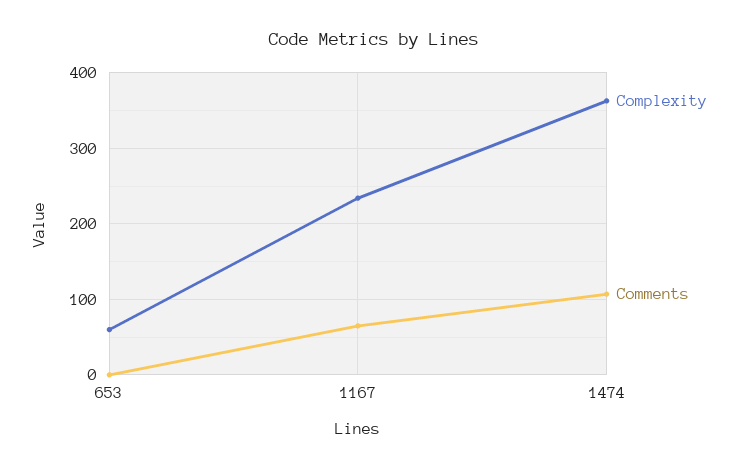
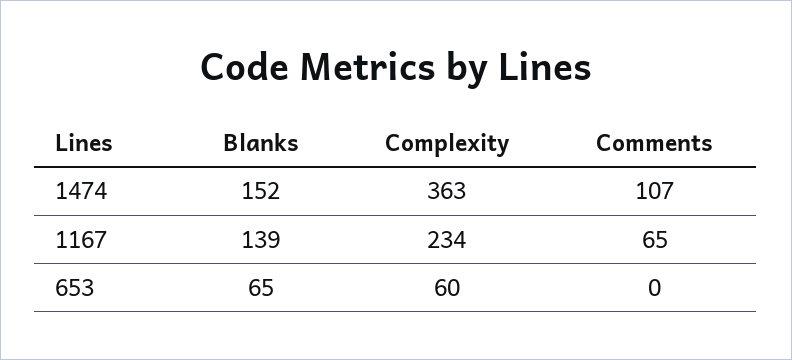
  {
    "Complexity": {
      "653": 60,
      "1167": 234,
      "1474": 363
    },
    "Comments": {
      "653": 0,
      "1167": 65,
      "1474": 107
-   }
+   },
+   "Blanks": {
+     "1474": 152,
+     "1167": 139,
+     "653": 65
+   }
  }

